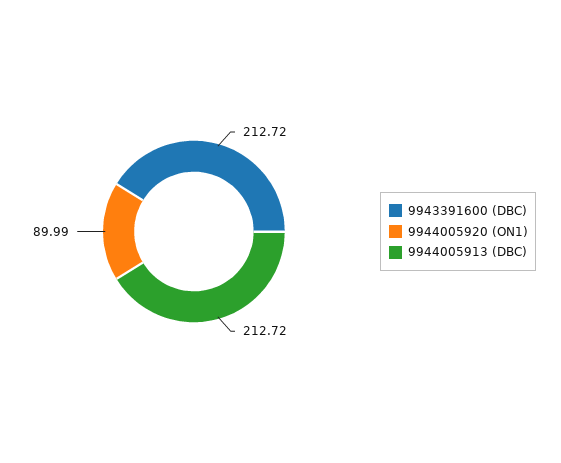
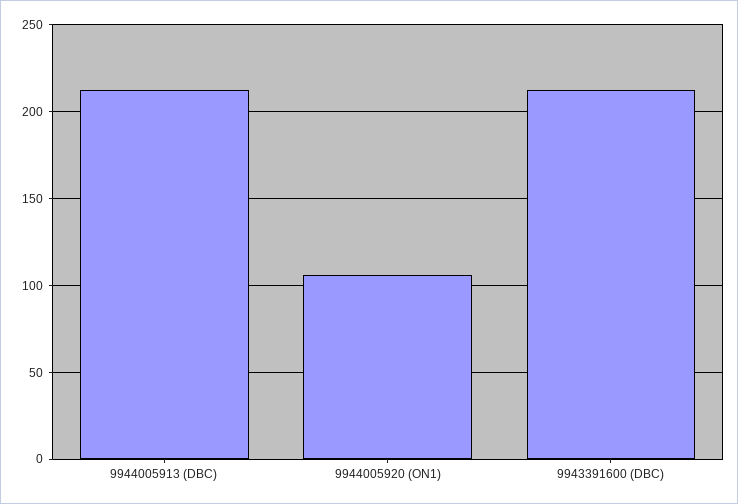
  {
    "9943391600 (DBC)": 212.72,
-   "9944005920 (ON1)": 89.99,
+   "9944005920 (ON1)": 105,
    "9944005913 (DBC)": 212.72
  }

